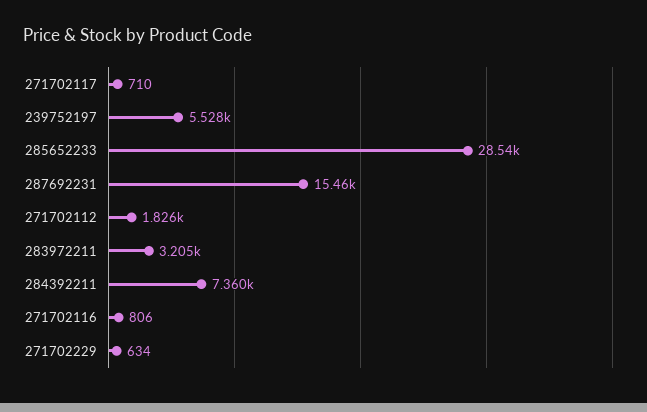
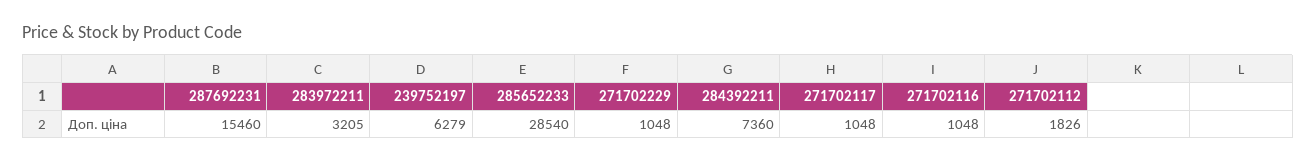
  {
-   "271702117": 710,
+   "271702117": 1048,
-   "239752197": 5528,
+   "239752197": 6279,
    "285652233": 28540,
    "287692231": 15460,
    "271702112": 1826,
    "283972211": 3205,
    "284392211": 7360,
-   "271702116": 806,
+   "271702116": 1048,
-   "271702229": 634
+   "271702229": 1048
  }

